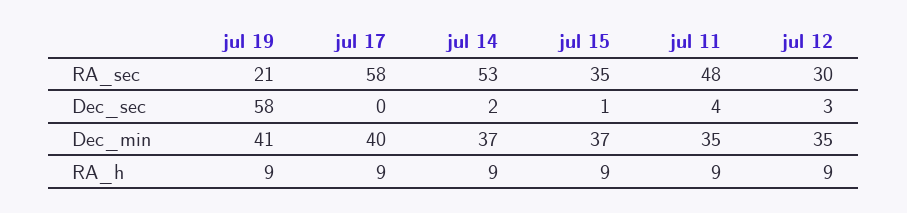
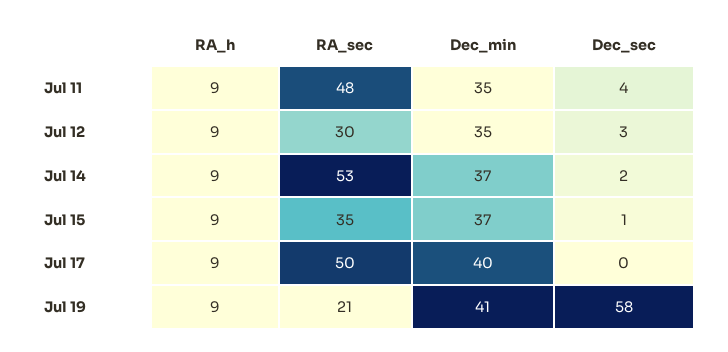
  {
    "jul 19": {
      "RA_sec": 21,
      "Dec_sec": 58,
      "Dec_min": 41,
      "RA_h": 9
    },
    "jul 17": {
-     "RA_sec": 58,
+     "RA_sec": 50,
      "Dec_sec": 0,
      "Dec_min": 40,
      "RA_h": 9
    },
    "jul 14": {
      "RA_sec": 53,
      "Dec_sec": 2,
      "Dec_min": 37,
      "RA_h": 9
    },
    "jul 15": {
      "RA_sec": 35,
      "Dec_sec": 1,
      "Dec_min": 37,
      "RA_h": 9
    },
    "jul 11": {
      "RA_sec": 48,
      "Dec_sec": 4,
      "Dec_min": 35,
      "RA_h": 9
    },
    "jul 12": {
      "RA_sec": 30,
      "Dec_sec": 3,
      "Dec_min": 35,
      "RA_h": 9
    }
  }

